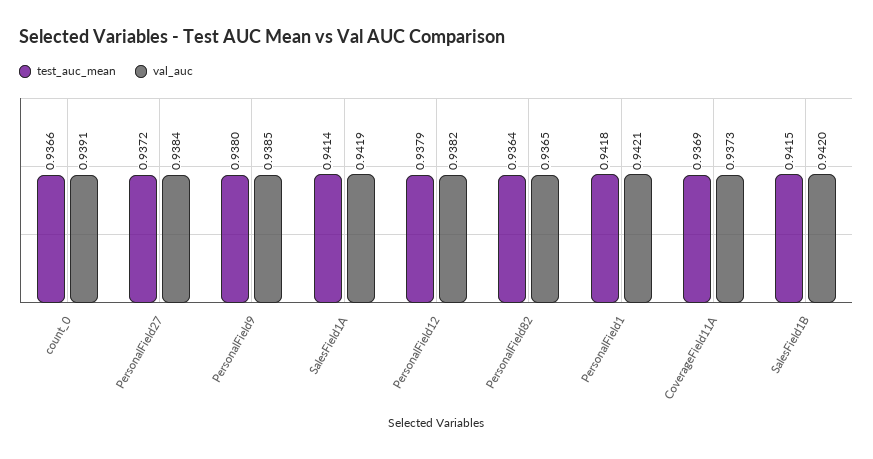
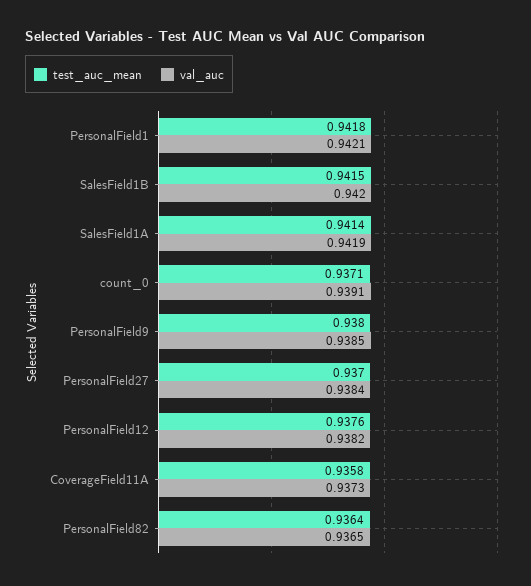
  {
    "test_auc_mean": {
-     "count_0": 0.9366,
+     "count_0": 0.9371,
-     "PersonalField27": 0.9372,
+     "PersonalField27": 0.937,
      "PersonalField9": 0.938,
      "SalesField1A": 0.9414,
-     "PersonalField12": 0.9379,
+     "PersonalField12": 0.9376,
      "PersonalField82": 0.9364,
      "PersonalField1": 0.9418,
-     "CoverageField11A": 0.9369,
+     "CoverageField11A": 0.9358,
      "SalesField1B": 0.9415
    },
    "val_auc": {
      "count_0": 0.9391,
      "PersonalField27": 0.9384,
      "PersonalField9": 0.9385,
      "SalesField1A": 0.9419,
      "PersonalField12": 0.9382,
      "PersonalField82": 0.9365,
      "PersonalField1": 0.9421,
      "CoverageField11A": 0.9373,
      "SalesField1B": 0.942
    }
  }

